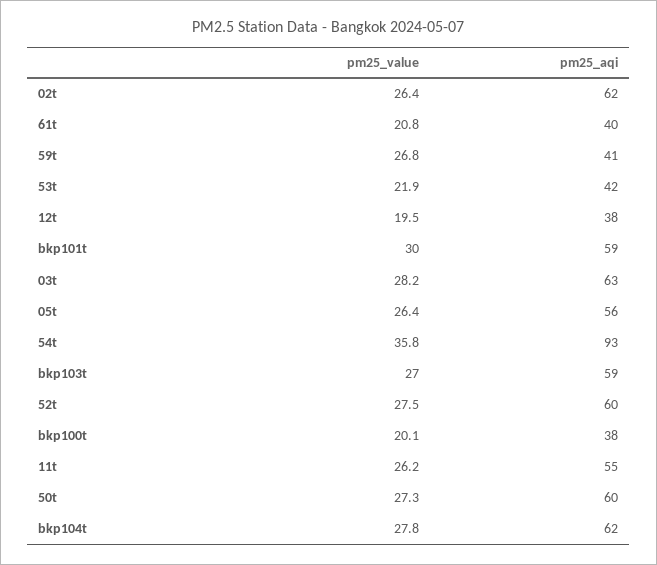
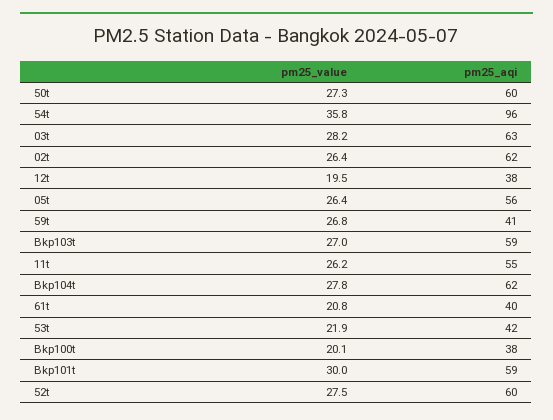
  {
    "pm25_value": {
      "02t": 26.4,
      "61t": 20.8,
      "59t": 26.8,
      "53t": 21.9,
      "12t": 19.5,
      "bkp101t": 30,
      "03t": 28.2,
      "05t": 26.4,
      "54t": 35.8,
      "bkp103t": 27,
      "52t": 27.5,
      "bkp100t": 20.1,
      "11t": 26.2,
      "50t": 27.3,
      "bkp104t": 27.8
    },
    "pm25_aqi": {
      "02t": 62,
      "61t": 40,
      "59t": 41,
      "53t": 42,
      "12t": 38,
      "bkp101t": 59,
      "03t": 63,
      "05t": 56,
-     "54t": 93,
+     "54t": 96,
      "bkp103t": 59,
      "52t": 60,
      "bkp100t": 38,
      "11t": 55,
      "50t": 60,
      "bkp104t": 62
    }
  }

